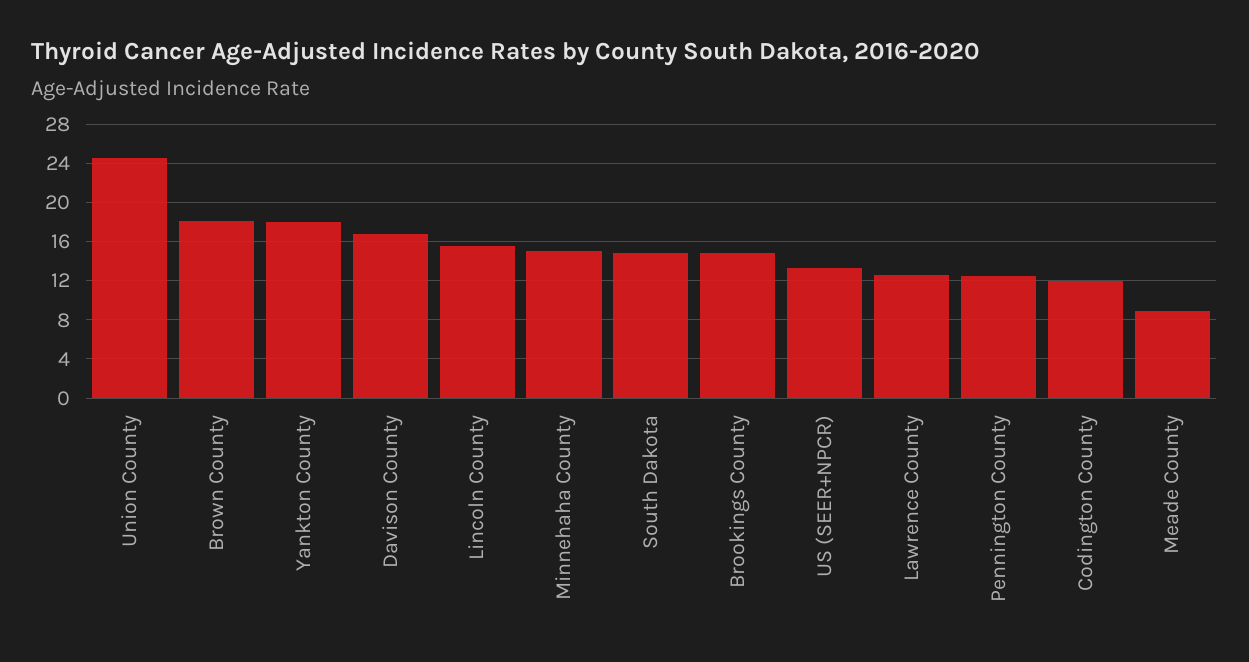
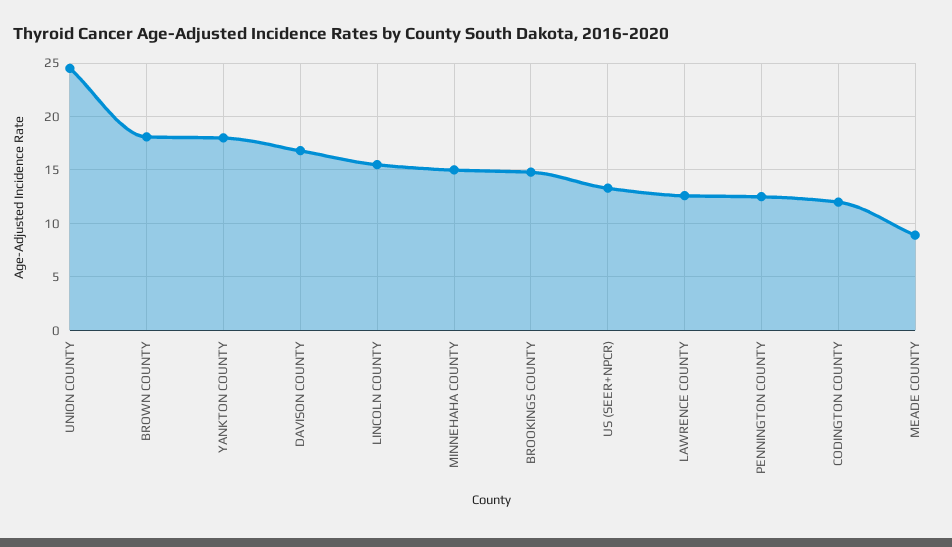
  {
    "Union County": 25,
    "Brown County": 18,
    "Yankton County": 18,
    "Davison County": 17,
    "Lincoln County": 16,
    "Minnehaha County": 15,
-   "South Dakota": 15,
    "Brookings County": 15,
    "US (SEER+NPCR)": 13,
    "Lawrence County": 13,
    "Pennington County": 13,
    "Codington County": 12,
    "Meade County": 9
  }

